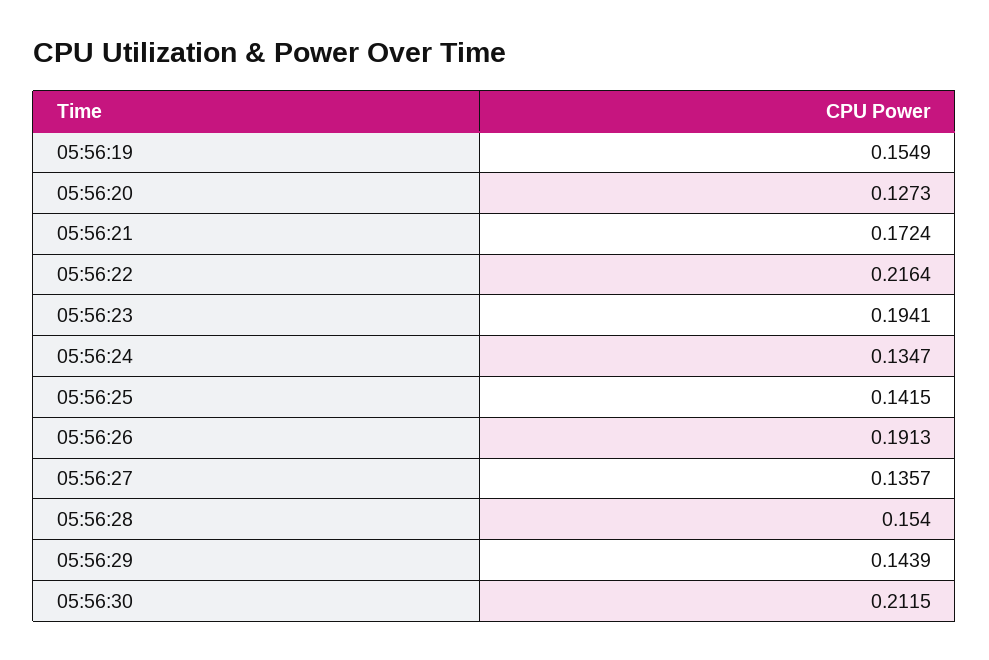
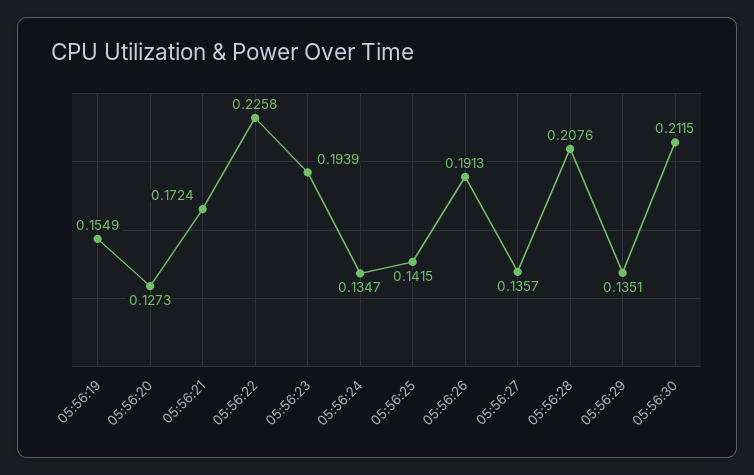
  {
    "05:56:19": 0.1549,
    "05:56:20": 0.1273,
    "05:56:21": 0.1724,
-   "05:56:22": 0.2164,
+   "05:56:22": 0.2258,
-   "05:56:23": 0.1941,
+   "05:56:23": 0.1939,
    "05:56:24": 0.1347,
    "05:56:25": 0.1415,
    "05:56:26": 0.1913,
    "05:56:27": 0.1357,
-   "05:56:28": 0.154,
+   "05:56:28": 0.2076,
-   "05:56:29": 0.1439,
+   "05:56:29": 0.1351,
    "05:56:30": 0.2115
  }

